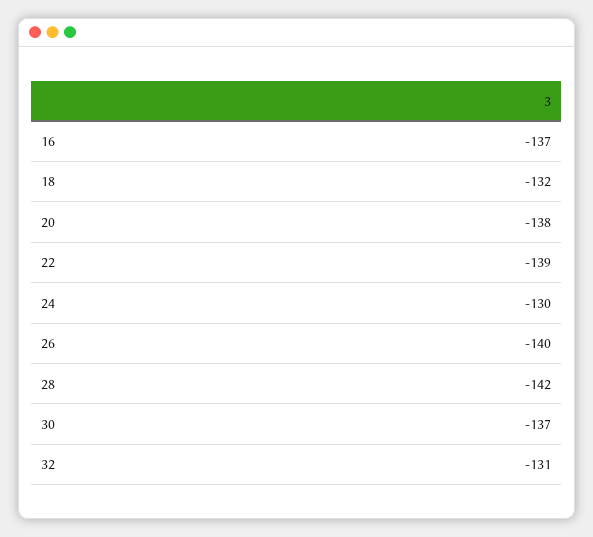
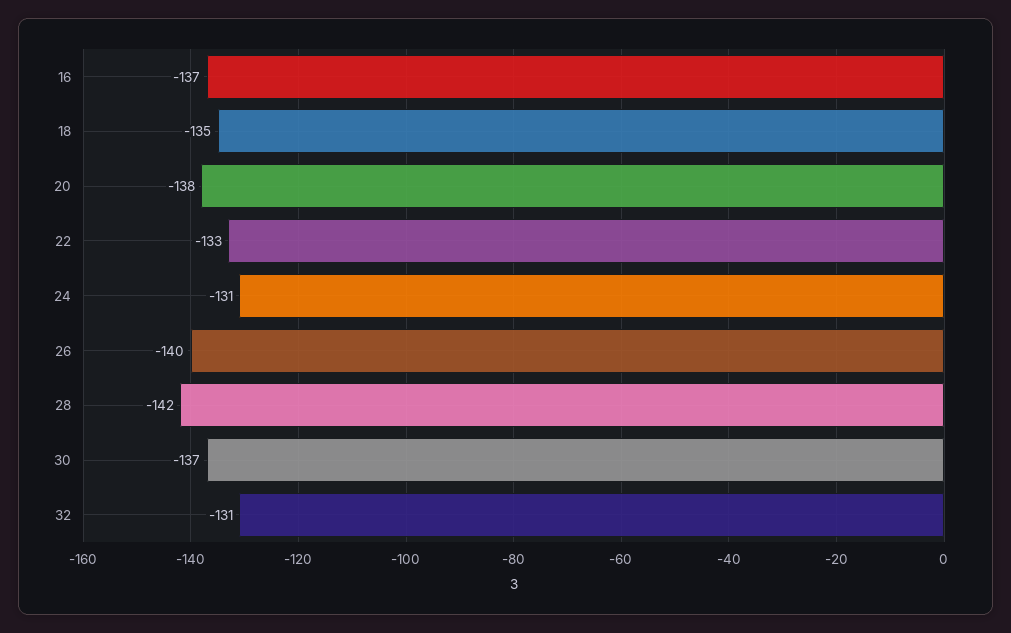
  {
    "16": -137,
-   "18": -132,
+   "18": -135,
    "20": -138,
-   "22": -139,
+   "22": -133,
-   "24": -130,
+   "24": -131,
    "26": -140,
    "28": -142,
    "30": -137,
    "32": -131
  }

